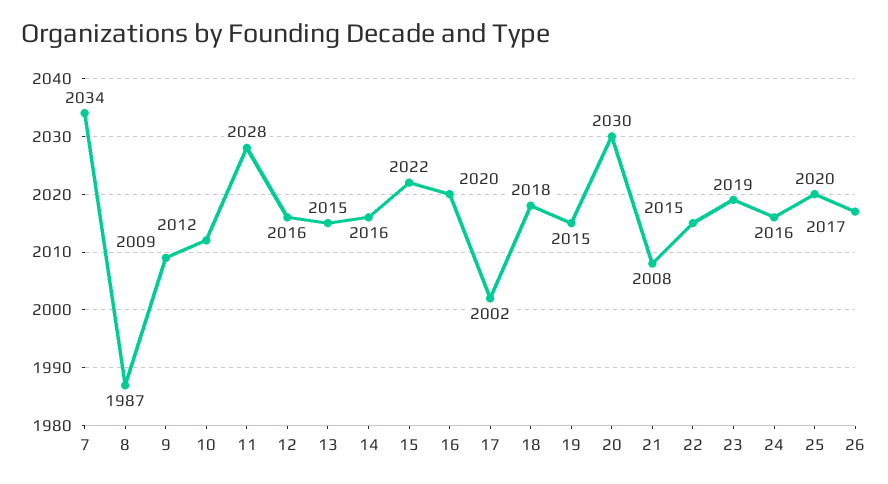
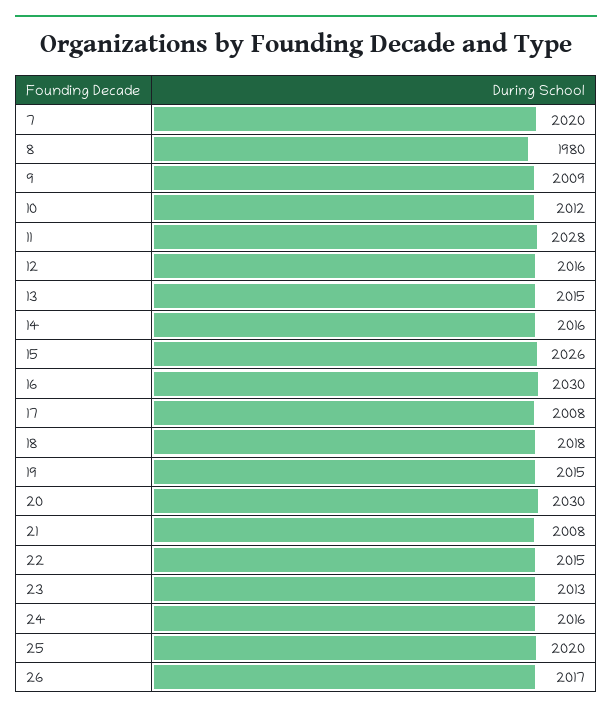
  {
-   "7": 2034,
+   "7": 2020,
-   "8": 1987,
+   "8": 1980,
    "9": 2009,
    "10": 2012,
    "11": 2028,
    "12": 2016,
    "13": 2015,
    "14": 2016,
-   "15": 2022,
+   "15": 2026,
-   "16": 2020,
+   "16": 2030,
-   "17": 2002,
+   "17": 2008,
    "18": 2018,
    "19": 2015,
    "20": 2030,
    "21": 2008,
    "22": 2015,
-   "23": 2019,
+   "23": 2013,
    "24": 2016,
    "25": 2020,
    "26": 2017
  }

